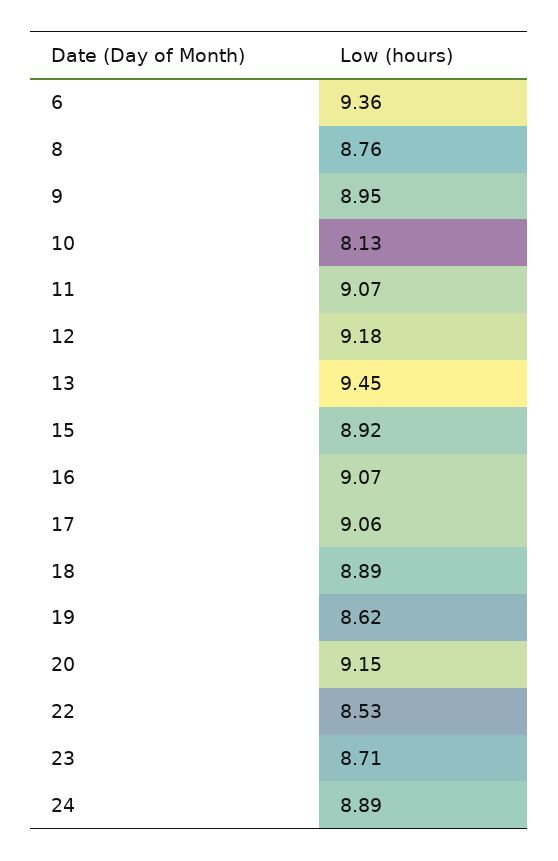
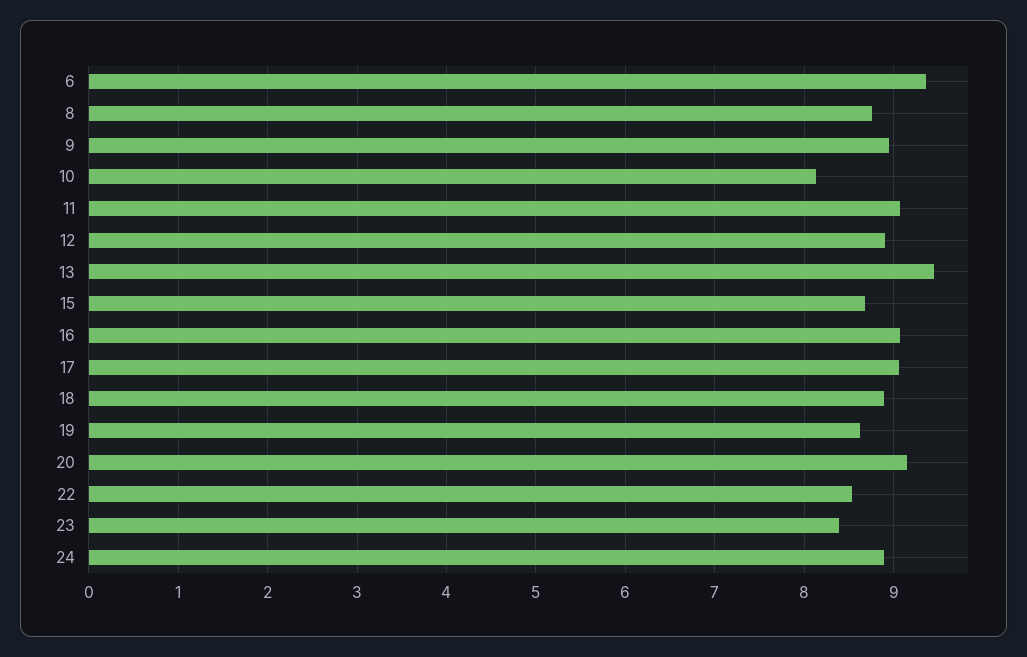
  {
    "6": 9.36,
    "8": 8.76,
    "9": 8.95,
    "10": 8.13,
    "11": 9.07,
-   "12": 9.18,
+   "12": 8.9,
    "13": 9.45,
-   "15": 8.92,
+   "15": 8.7,
    "16": 9.07,
    "17": 9.06,
    "18": 8.89,
    "19": 8.62,
    "20": 9.15,
    "22": 8.53,
-   "23": 8.71,
+   "23": 8.4,
    "24": 8.89
  }

